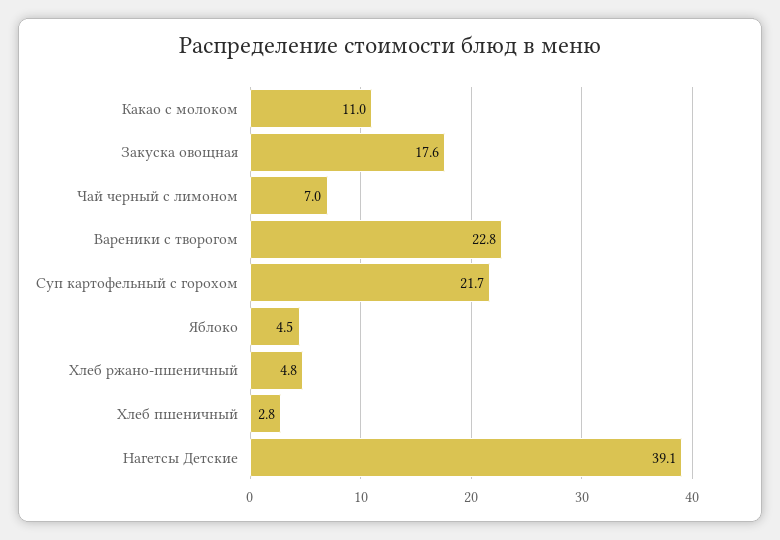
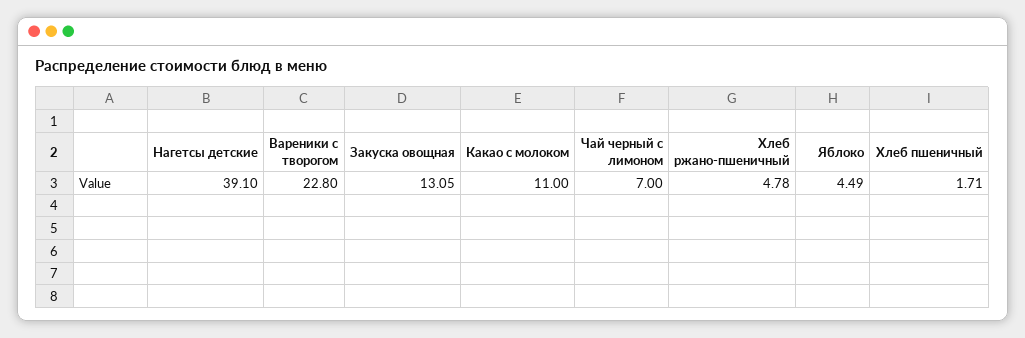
  {
    "Какао с молоком": 11,
-   "Закуска овощная": 17.6,
+   "Закуска овощная": 13.05,
    "Чай черный с лимоном": 7,
    "Вареники с творогом": 22.8,
-   "Суп картофельный с горохом": 21.7,
    "Яблоко": 4.49,
    "Хлеб ржано-пшеничный": 4.78,
-   "Хлеб пшеничный": 2.8,
+   "Хлеб пшеничный": 1.71,
    "Нагетсы Детские": 39.1
  }

